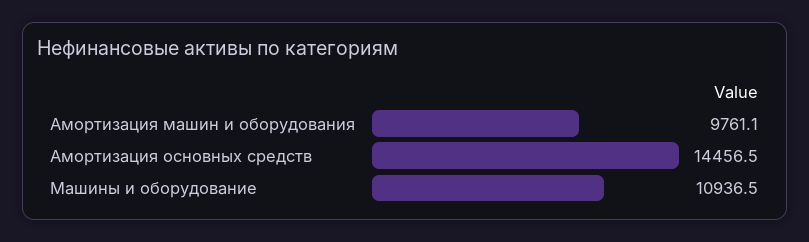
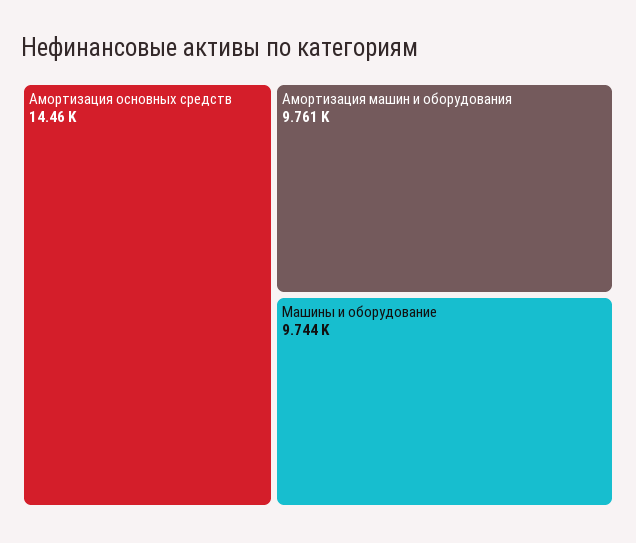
  {
    "Амортизация машин и оборудования": 9761.1,
    "Амортизация основных средств": 14456.5,
-   "Машины и оборудование": 10936.5
+   "Машины и оборудование": 9744
  }

